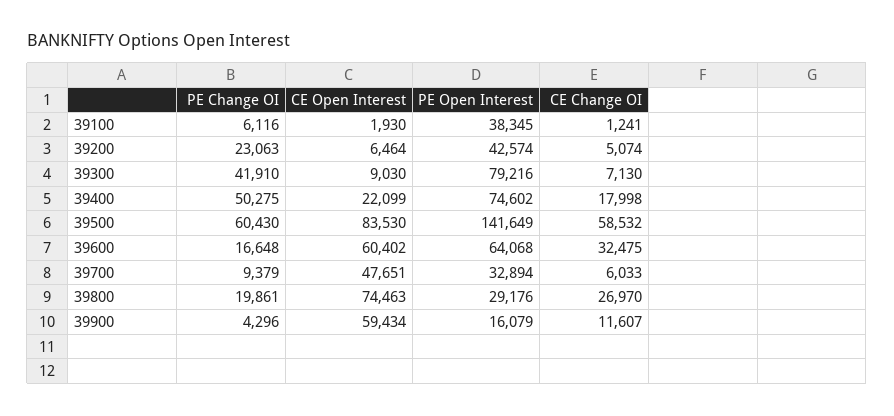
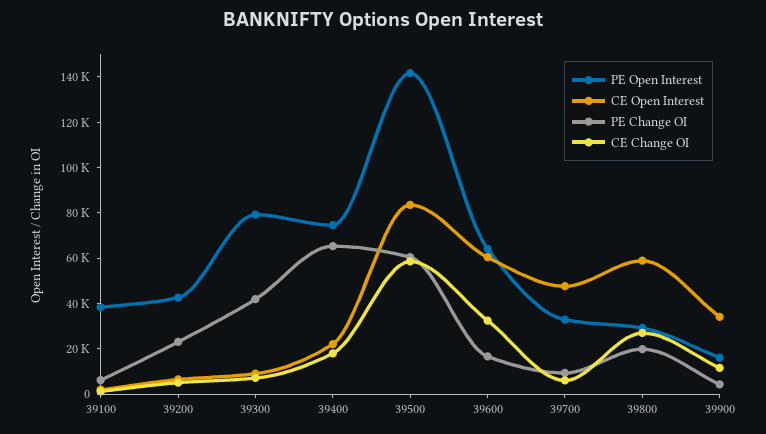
  {
    "PE Change OI": {
      "39100": 6116,
      "39200": 23063,
      "39300": 41910,
-     "39400": 50275,
+     "39400": 65000,
      "39500": 60430,
      "39600": 16648,
      "39700": 9379,
      "39800": 19861,
      "39900": 4296
    },
    "CE Open Interest": {
      "39100": 1930,
      "39200": 6464,
      "39300": 9030,
      "39400": 22099,
      "39500": 83530,
      "39600": 60402,
      "39700": 47651,
-     "39800": 74463,
+     "39800": 60000,
-     "39900": 59434
+     "39900": 35000
    },
    "PE Open Interest": {
      "39100": 38345,
      "39200": 42574,
      "39300": 79216,
      "39400": 74602,
      "39500": 141649,
      "39600": 64068,
      "39700": 32894,
      "39800": 29176,
      "39900": 16079
    },
    "CE Change OI": {
      "39100": 1241,
      "39200": 5074,
      "39300": 7130,
      "39400": 17998,
      "39500": 58532,
      "39600": 32475,
      "39700": 6033,
      "39800": 26970,
      "39900": 11607
    }
  }

